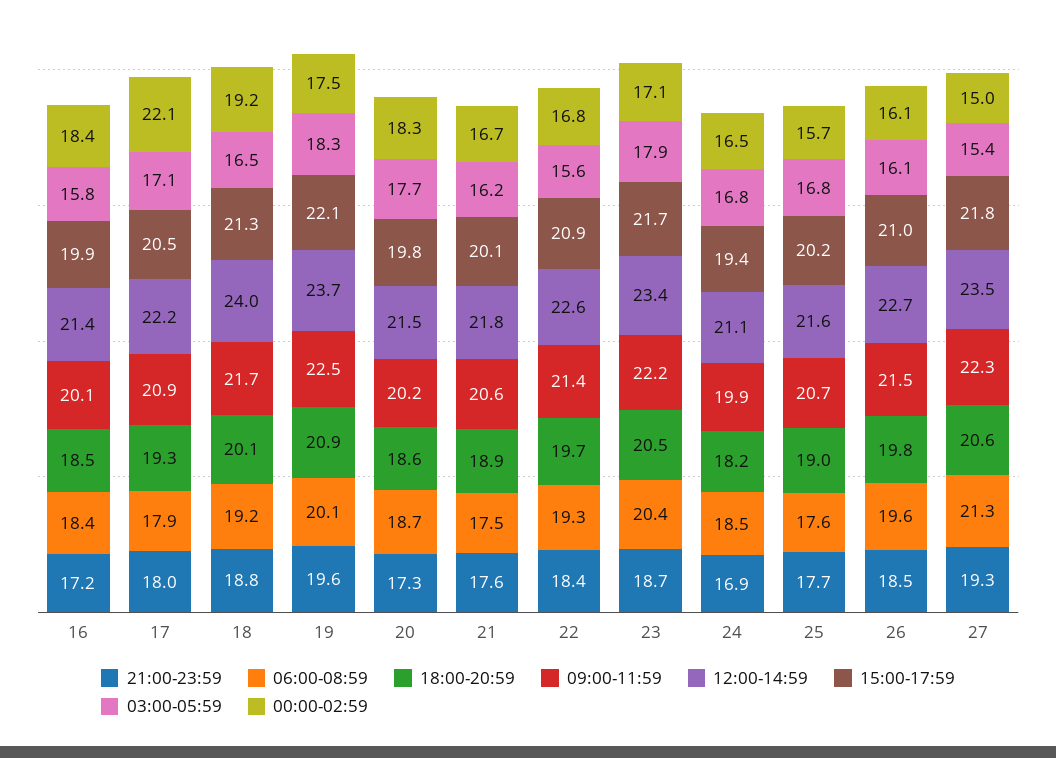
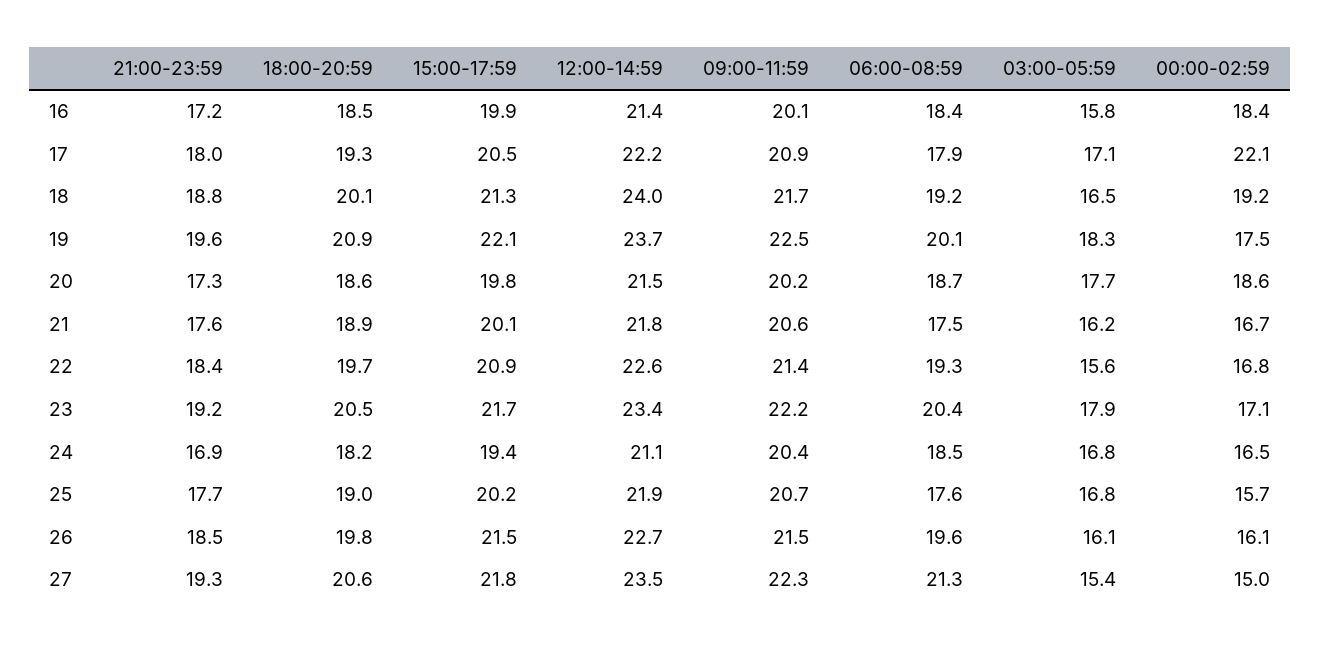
  {
    "21:00-23:59": {
      "16": 17.2,
      "17": 18,
      "18": 18.8,
      "19": 19.6,
      "20": 17.3,
      "21": 17.6,
      "22": 18.4,
-     "23": 18.7,
+     "23": 19.2,
      "24": 16.9,
      "25": 17.7,
      "26": 18.5,
      "27": 19.3
    },
    "06:00-08:59": {
      "16": 18.4,
      "17": 17.9,
      "18": 19.2,
      "19": 20.1,
      "20": 18.7,
      "21": 17.5,
      "22": 19.3,
      "23": 20.4,
      "24": 18.5,
      "25": 17.6,
      "26": 19.6,
      "27": 21.3
    },
    "18:00-20:59": {
      "16": 18.5,
      "17": 19.3,
      "18": 20.1,
      "19": 20.9,
      "20": 18.6,
      "21": 18.9,
      "22": 19.7,
      "23": 20.5,
      "24": 18.2,
      "25": 19,
      "26": 19.8,
      "27": 20.6
    },
    "09:00-11:59": {
      "16": 20.1,
      "17": 20.9,
      "18": 21.7,
      "19": 22.5,
      "20": 20.2,
      "21": 20.6,
      "22": 21.4,
      "23": 22.2,
-     "24": 19.9,
+     "24": 20.4,
      "25": 20.7,
      "26": 21.5,
      "27": 22.3
    },
    "12:00-14:59": {
      "16": 21.4,
      "17": 22.2,
      "18": 24,
      "19": 23.7,
      "20": 21.5,
      "21": 21.8,
      "22": 22.6,
      "23": 23.4,
      "24": 21.1,
-     "25": 21.6,
+     "25": 21.9,
      "26": 22.7,
      "27": 23.5
    },
    "15:00-17:59": {
      "16": 19.9,
      "17": 20.5,
      "18": 21.3,
      "19": 22.1,
      "20": 19.8,
      "21": 20.1,
      "22": 20.9,
      "23": 21.7,
      "24": 19.4,
      "25": 20.2,
-     "26": 21,
+     "26": 21.5,
      "27": 21.8
    },
    "03:00-05:59": {
      "16": 15.8,
      "17": 17.1,
      "18": 16.5,
      "19": 18.3,
      "20": 17.7,
      "21": 16.2,
      "22": 15.6,
      "23": 17.9,
      "24": 16.8,
      "25": 16.8,
      "26": 16.1,
      "27": 15.4
    },
    "00:00-02:59": {
      "16": 18.4,
      "17": 22.1,
      "18": 19.2,
      "19": 17.5,
-     "20": 18.3,
+     "20": 18.6,
      "21": 16.7,
      "22": 16.8,
      "23": 17.1,
      "24": 16.5,
      "25": 15.7,
      "26": 16.1,
      "27": 15
    }
  }

